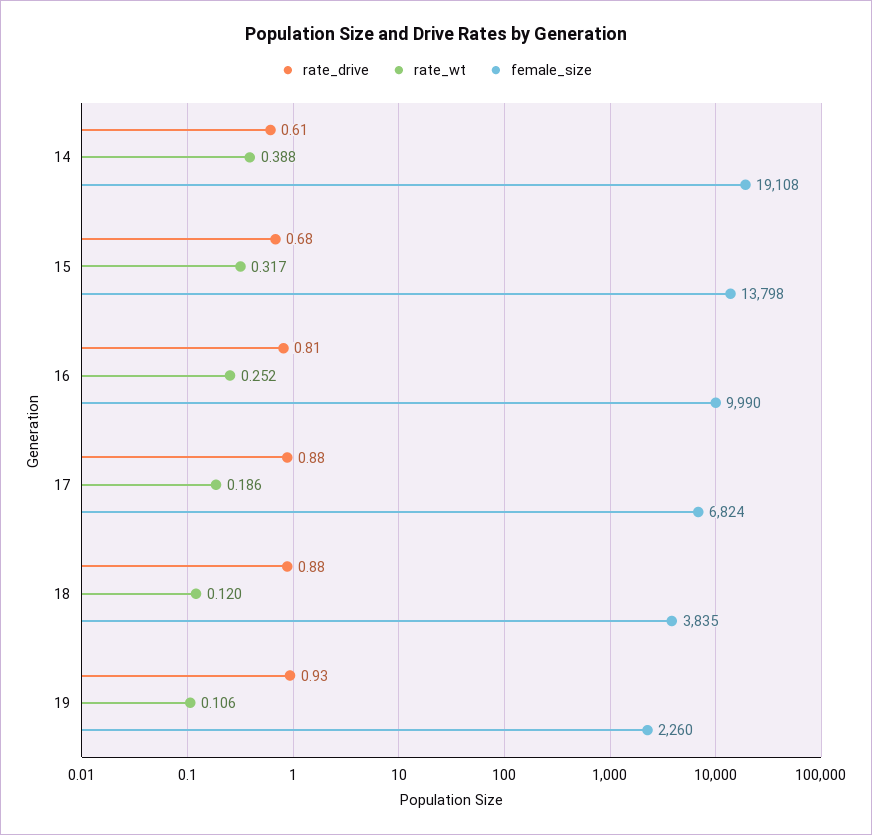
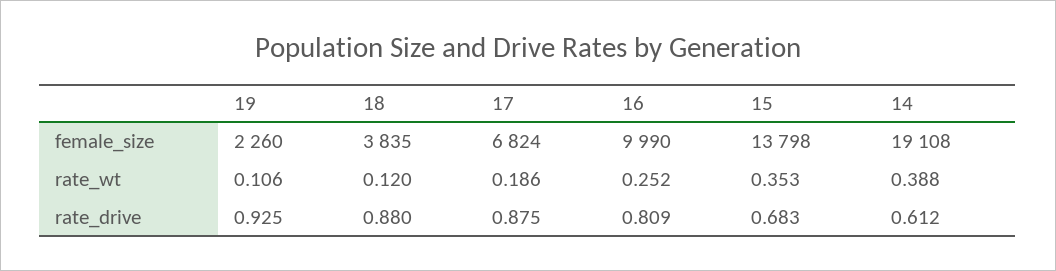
  {
    "rate_drive": {
      "14": 0.612,
      "15": 0.683,
      "16": 0.809,
      "17": 0.875,
      "18": 0.88,
      "19": 0.925
    },
    "rate_wt": {
      "14": 0.388,
-     "15": 0.317,
+     "15": 0.353,
      "16": 0.252,
      "17": 0.186,
      "18": 0.12,
      "19": 0.106
    },
    "female_size": {
      "14": 19108,
      "15": 13798,
      "16": 9990,
      "17": 6824,
      "18": 3835,
      "19": 2260
    }
  }

